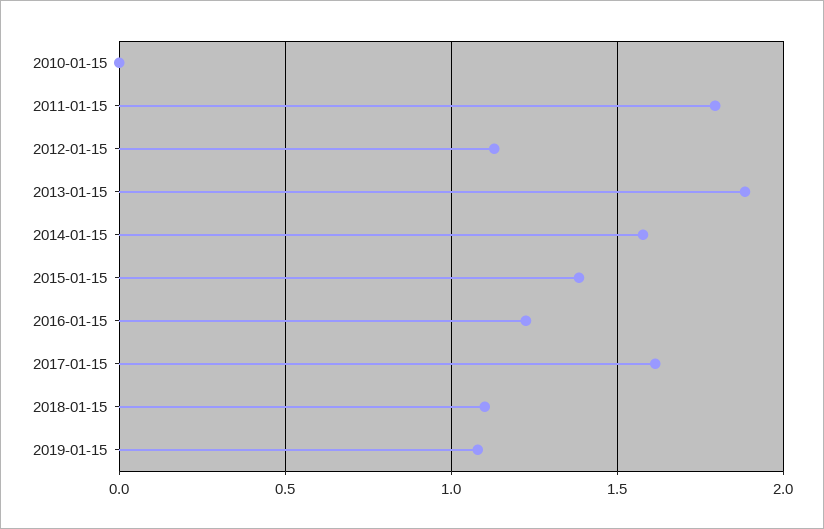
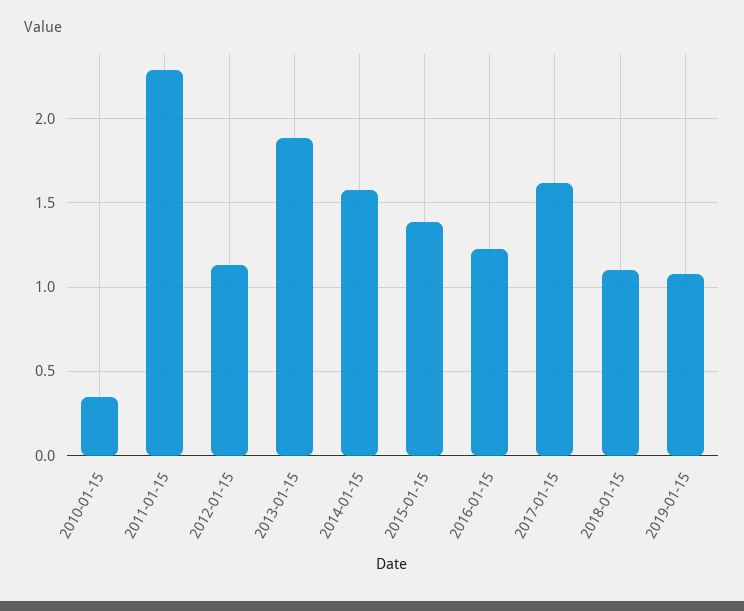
  {
-   "2010-01-15": 0,
+   "2010-01-15": 0.35,
-   "2011-01-15": 1.8,
+   "2011-01-15": 2.3,
    "2012-01-15": 1.15,
    "2013-01-15": 1.9,
    "2014-01-15": 1.6,
    "2015-01-15": 1.4,
    "2016-01-15": 1.25,
    "2017-01-15": 1.6,
    "2018-01-15": 1.1,
    "2019-01-15": 1.1
  }

